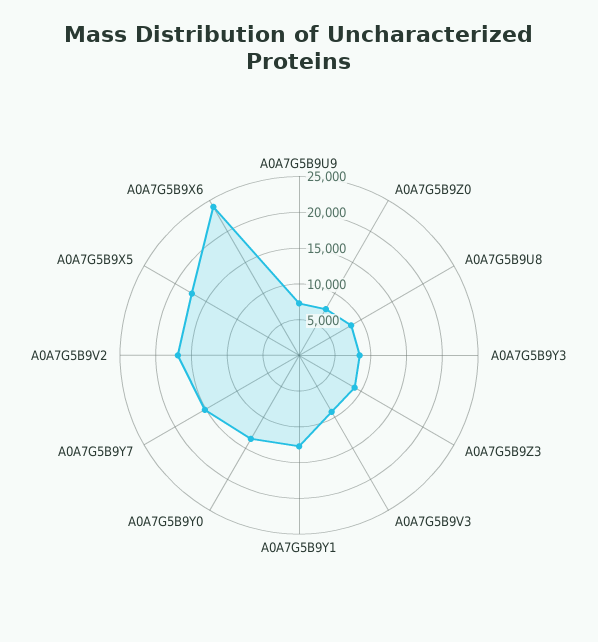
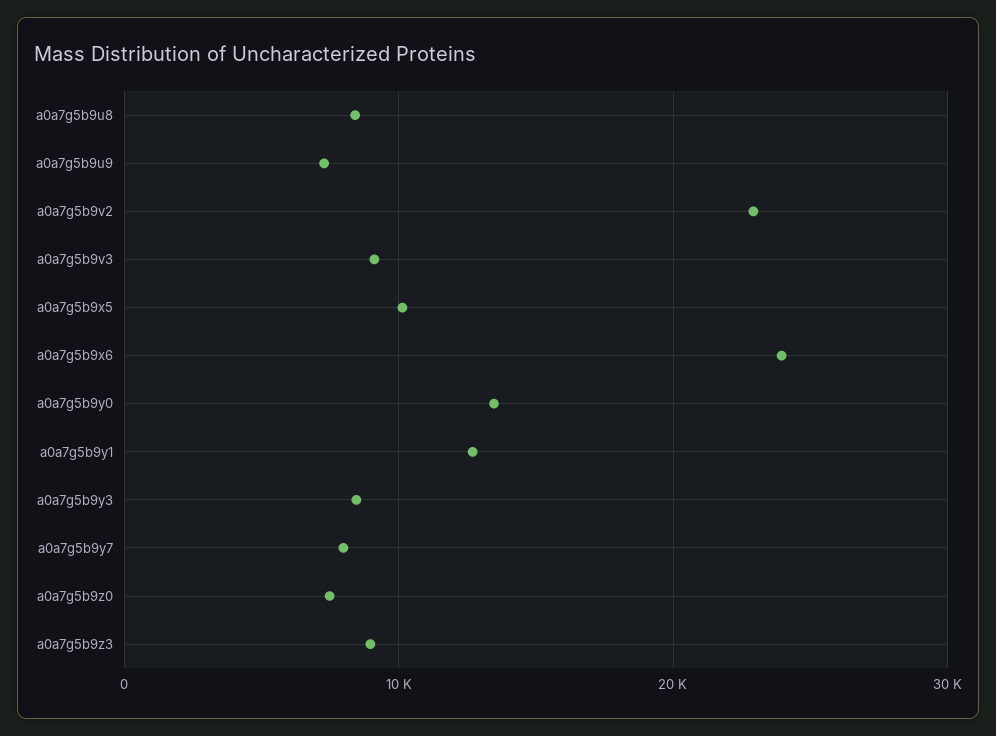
  {
    "A0A7G5B9U9": 7000,
    "A0A7G5B9Z0": 7000,
    "A0A7G5B9U8": 8000,
    "A0A7G5B9Y3": 8000,
    "A0A7G5B9Z3": 9000,
    "A0A7G5B9V3": 9000,
    "A0A7G5B9Y1": 13000,
    "A0A7G5B9Y0": 13000,
-   "A0A7G5B9Y7": 15000,
+   "A0A7G5B9Y7": 8000,
-   "A0A7G5B9V2": 17500,
+   "A0A7G5B9V2": 23000,
-   "A0A7G5B9X5": 17500,
+   "A0A7G5B9X5": 10000,
    "A0A7G5B9X6": 24000
  }

